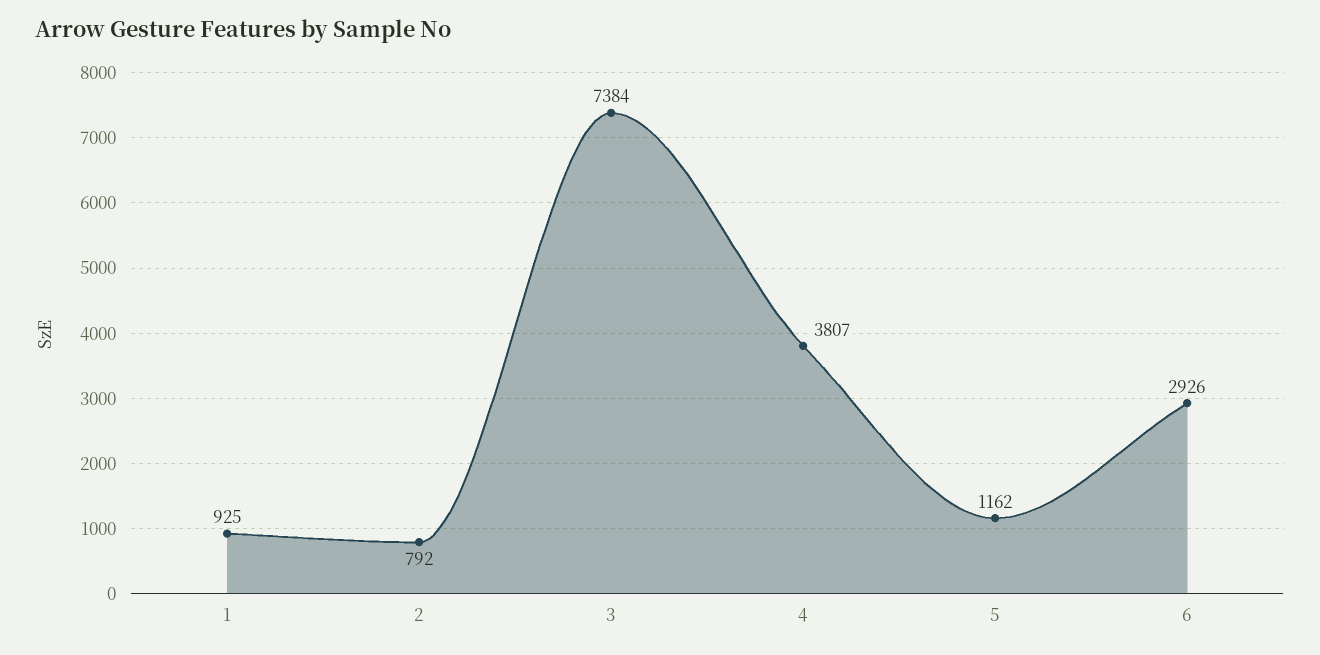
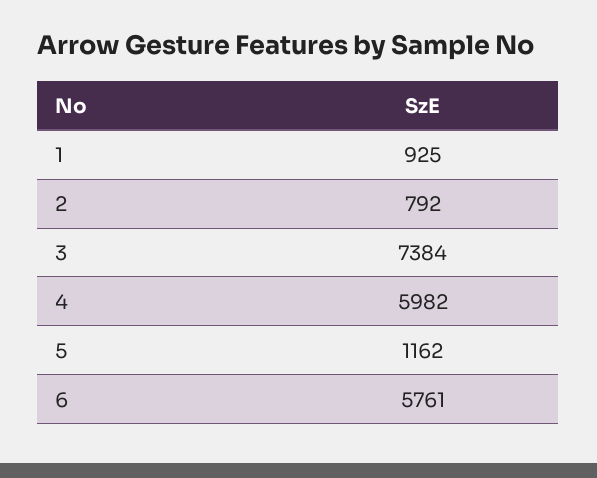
  {
    "1": 925,
    "2": 792,
    "3": 7384,
-   "4": 3807,
+   "4": 5982,
    "5": 1162,
-   "6": 2926
+   "6": 5761
  }

